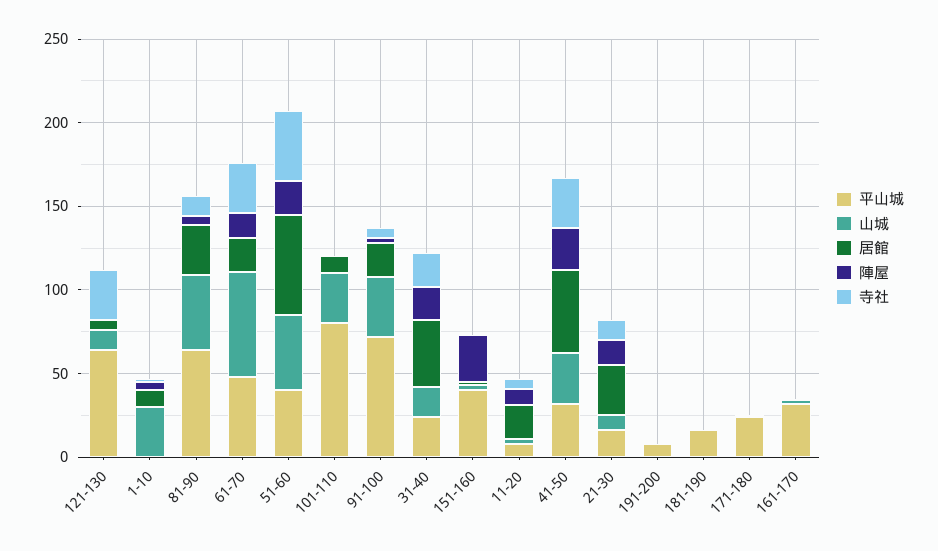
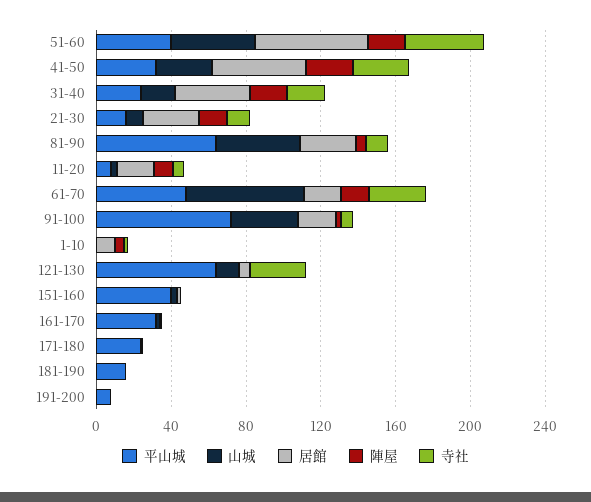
  {
    "平山城": {
      "121-130": 60,
      "1-10": 0,
      "81-90": 60,
      "61-70": 50,
      "51-60": 40,
-     "101-110": 80,
      "91-100": 70,
      "31-40": 20,
      "151-160": 40,
      "11-20": 10,
      "41-50": 30,
      "21-30": 20,
      "191-200": 10,
      "181-190": 20,
      "171-180": 20,
      "161-170": 30
    },
    "山城": {
      "121-130": 10,
-     "1-10": 30,
+     "1-10": 0,
      "81-90": 50,
      "61-70": 60,
      "51-60": 50,
-     "101-110": 30,
      "91-100": 40,
      "31-40": 20,
      "151-160": 0,
      "11-20": 0,
      "41-50": 30,
      "21-30": 10,
      "191-200": 0,
      "181-190": 0,
      "171-180": 0,
      "161-170": 0
    },
    "居館": {
      "121-130": 10,
      "1-10": 10,
      "81-90": 30,
      "61-70": 20,
      "51-60": 60,
-     "101-110": 10,
      "91-100": 20,
      "31-40": 40,
      "151-160": 0,
      "11-20": 20,
      "41-50": 50,
      "21-30": 30,
      "191-200": 0,
      "181-190": 0,
      "171-180": 0,
      "161-170": 0
    },
    "陣屋": {
      "121-130": 0,
      "1-10": 10,
      "81-90": 10,
      "61-70": 20,
      "51-60": 20,
-     "101-110": 0,
      "91-100": 0,
      "31-40": 20,
-     "151-160": 30,
+     "151-160": 0,
      "11-20": 10,
      "41-50": 30,
      "21-30": 20,
      "191-200": 0,
      "181-190": 0,
      "171-180": 0,
      "161-170": 0
    },
    "寺社": {
      "121-130": 30,
      "1-10": 0,
      "81-90": 10,
      "61-70": 30,
      "51-60": 40,
-     "101-110": 0,
      "91-100": 10,
      "31-40": 20,
      "151-160": 0,
      "11-20": 10,
      "41-50": 30,
      "21-30": 10,
      "191-200": 0,
      "181-190": 0,
      "171-180": 0,
      "161-170": 0
    }
  }

